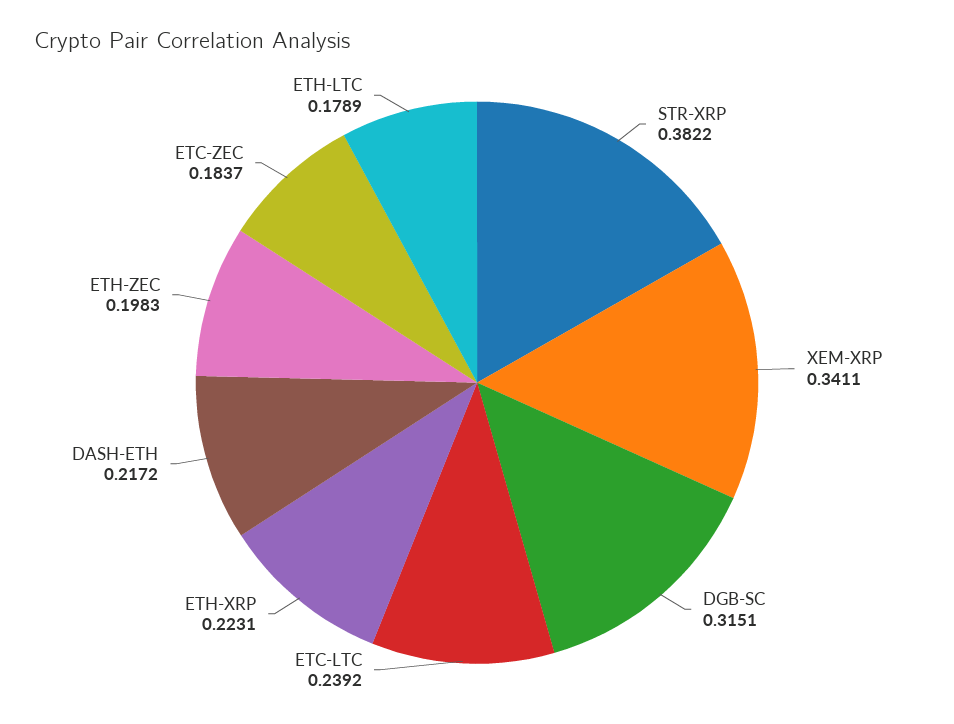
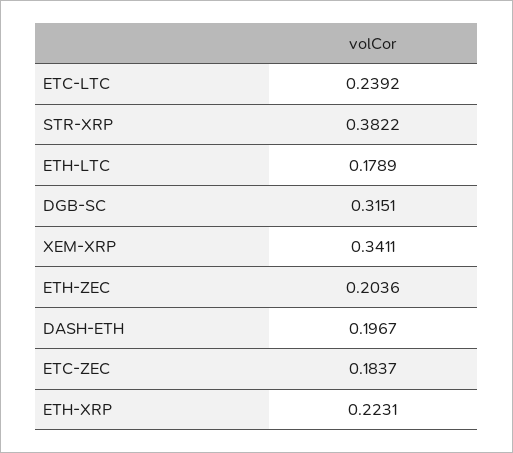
  {
    "STR-XRP": 0.3822,
    "XEM-XRP": 0.3411,
    "DGB-SC": 0.3151,
    "ETC-LTC": 0.2392,
    "ETH-XRP": 0.2231,
-   "DASH-ETH": 0.2172,
+   "DASH-ETH": 0.1967,
-   "ETH-ZEC": 0.1983,
+   "ETH-ZEC": 0.2036,
    "ETC-ZEC": 0.1837,
    "ETH-LTC": 0.1789
  }

